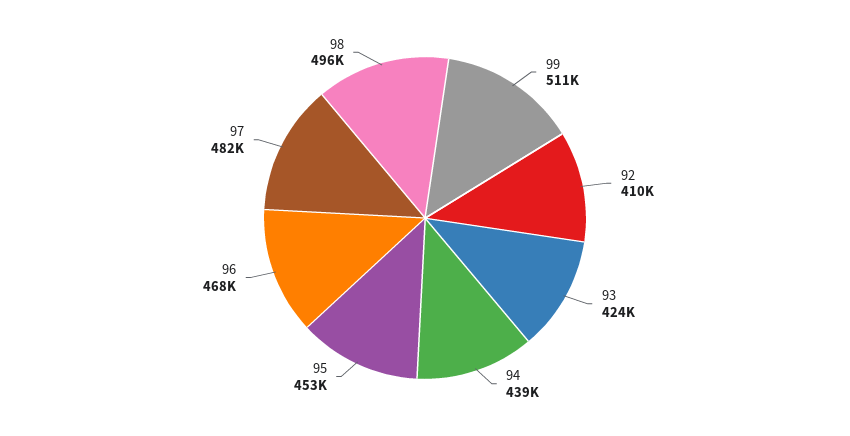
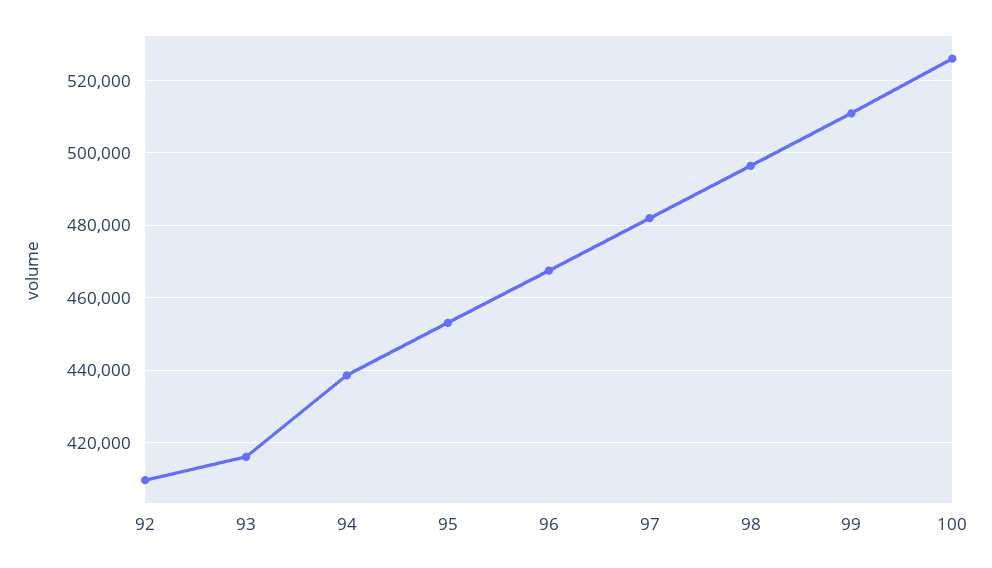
  {
    "99": 511000,
    "92": 410000,
-   "93": 424000,
+   "93": 416000,
    "94": 439000,
    "95": 453000,
    "96": 468000,
    "97": 482000,
-   "98": 496000
+   "98": 496000,
+   "100": 526000
  }

